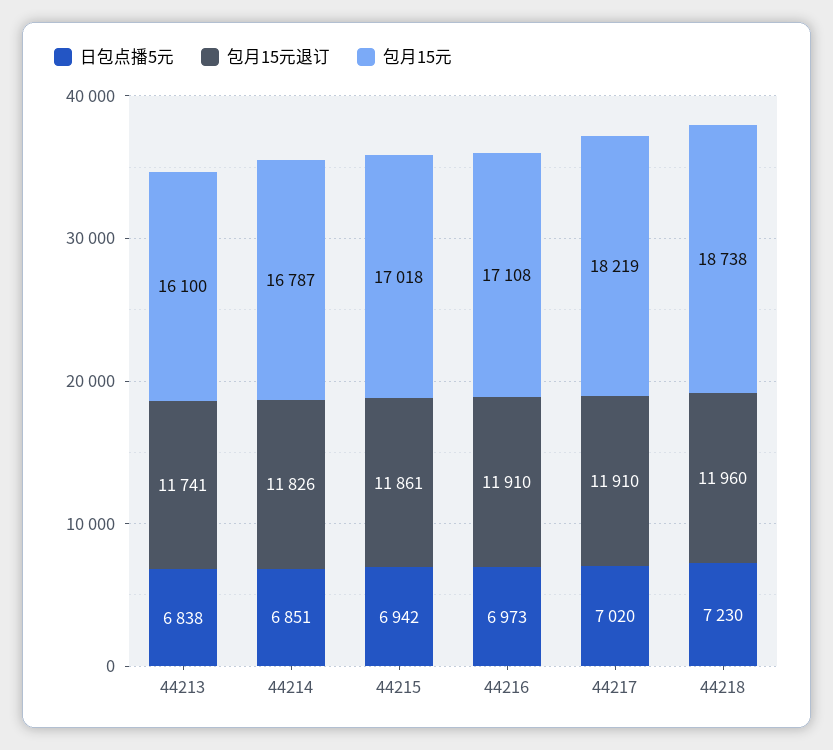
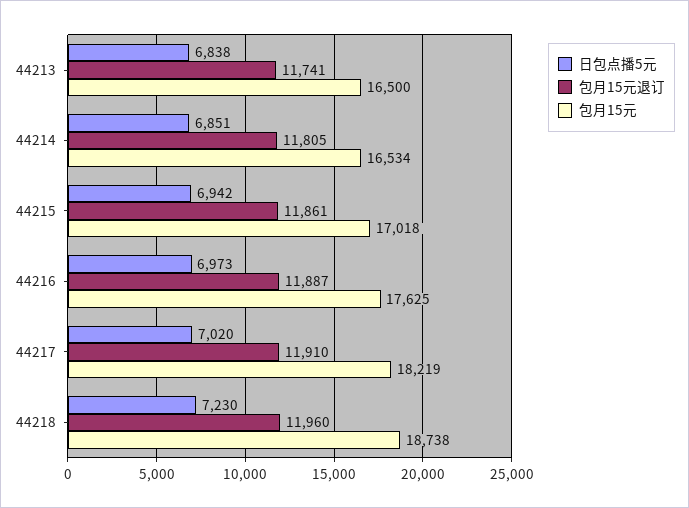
  {
    "日包点播5元": {
      "44213": 6838,
      "44214": 6851,
      "44215": 6942,
      "44216": 6973,
      "44217": 7020,
      "44218": 7230
    },
    "包月15元退订": {
      "44213": 11741,
-     "44214": 11826,
+     "44214": 11805,
      "44215": 11861,
-     "44216": 11910,
+     "44216": 11887,
      "44217": 11910,
      "44218": 11960
    },
    "包月15元": {
-     "44213": 16100,
+     "44213": 16500,
-     "44214": 16787,
+     "44214": 16534,
      "44215": 17018,
-     "44216": 17108,
+     "44216": 17625,
      "44217": 18219,
      "44218": 18738
    }
  }

